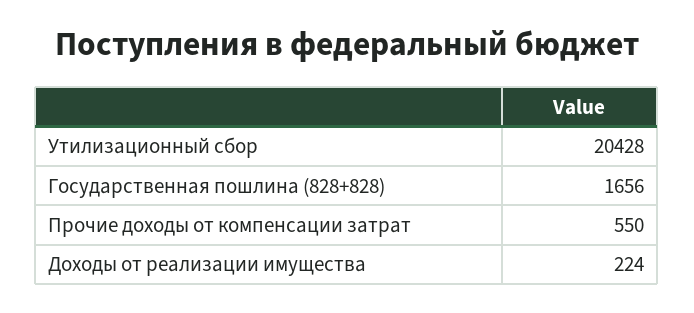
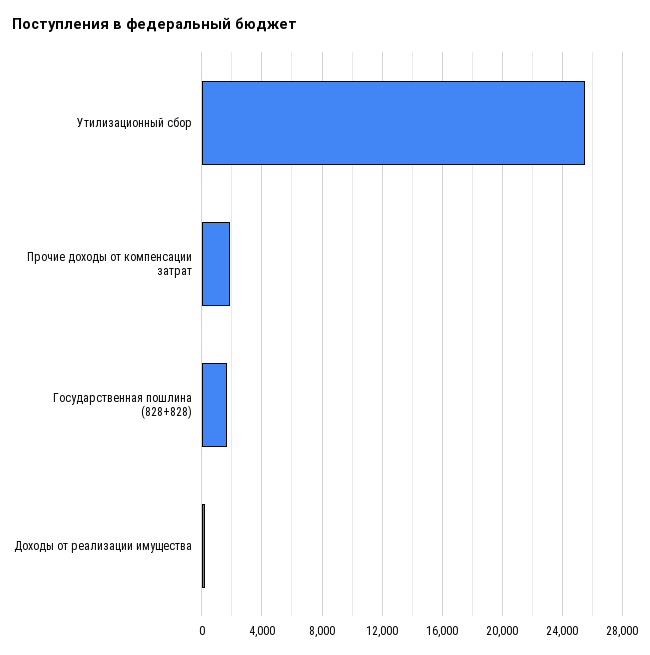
  {
-   "Утилизационный сбор": 20428,
+   "Утилизационный сбор": 25500,
    "Государственная пошлина (828+828)": 1656,
-   "Прочие доходы от компенсации затрат": 550,
+   "Прочие доходы от компенсации затрат": 2000,
    "Доходы от реализации имущества": 224
  }

